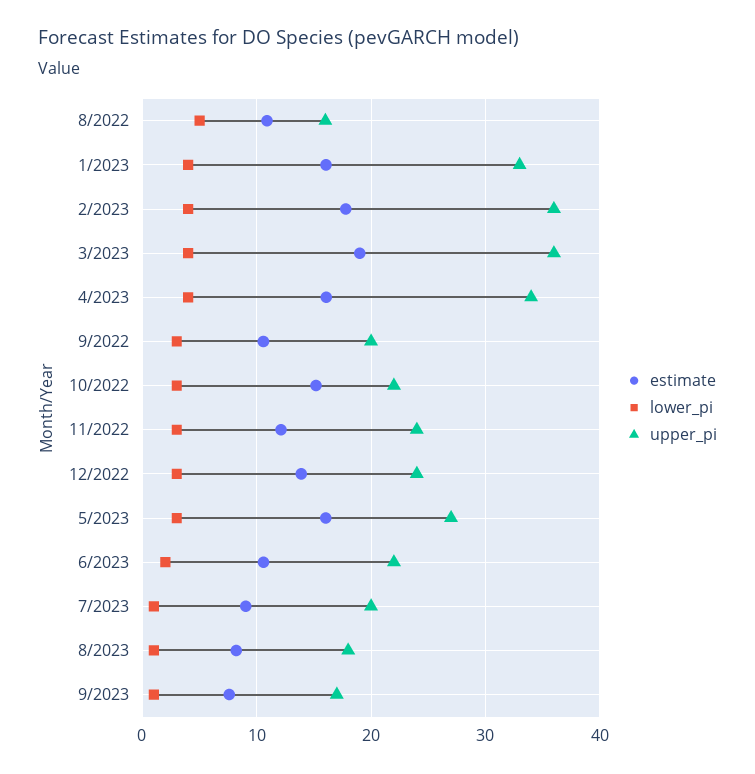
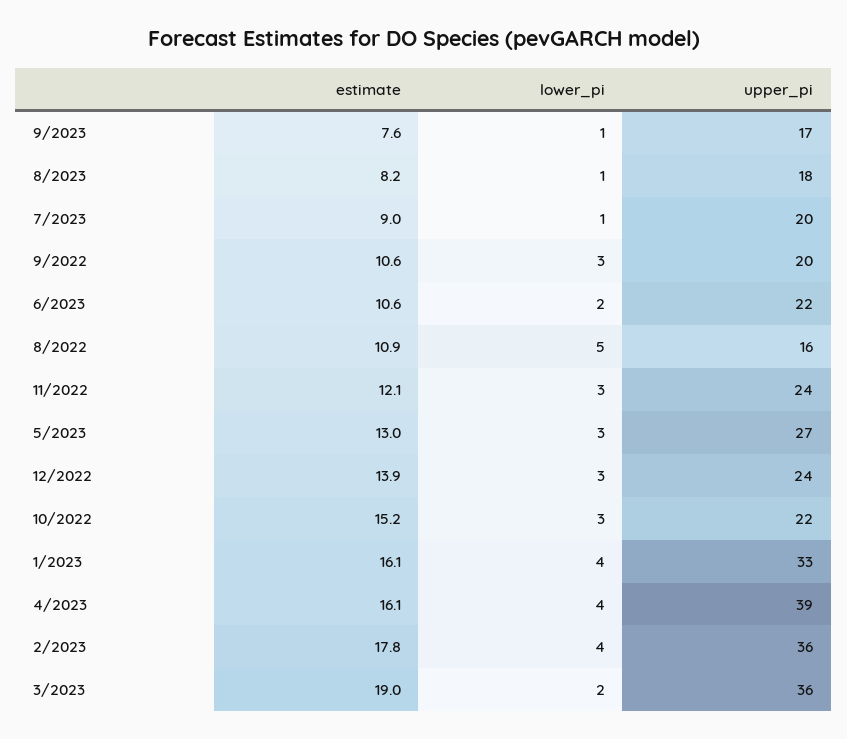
  {
    "estimate": {
      "8/2022": 10.9,
      "1/2023": 16.1,
      "2/2023": 17.8,
      "3/2023": 19,
      "4/2023": 16.1,
      "9/2022": 10.6,
      "10/2022": 15.2,
      "11/2022": 12.1,
      "12/2022": 13.9,
-     "5/2023": 16,
+     "5/2023": 13,
      "6/2023": 10.6,
      "7/2023": 9,
      "8/2023": 8.2,
      "9/2023": 7.6
    },
    "lower_pi": {
      "8/2022": 5,
      "1/2023": 4,
      "2/2023": 4,
-     "3/2023": 4,
+     "3/2023": 2,
      "4/2023": 4,
      "9/2022": 3,
      "10/2022": 3,
      "11/2022": 3,
      "12/2022": 3,
      "5/2023": 3,
      "6/2023": 2,
      "7/2023": 1,
      "8/2023": 1,
      "9/2023": 1
    },
    "upper_pi": {
      "8/2022": 16,
      "1/2023": 33,
      "2/2023": 36,
      "3/2023": 36,
-     "4/2023": 34,
+     "4/2023": 39,
      "9/2022": 20,
      "10/2022": 22,
      "11/2022": 24,
      "12/2022": 24,
      "5/2023": 27,
      "6/2023": 22,
      "7/2023": 20,
      "8/2023": 18,
      "9/2023": 17
    }
  }

